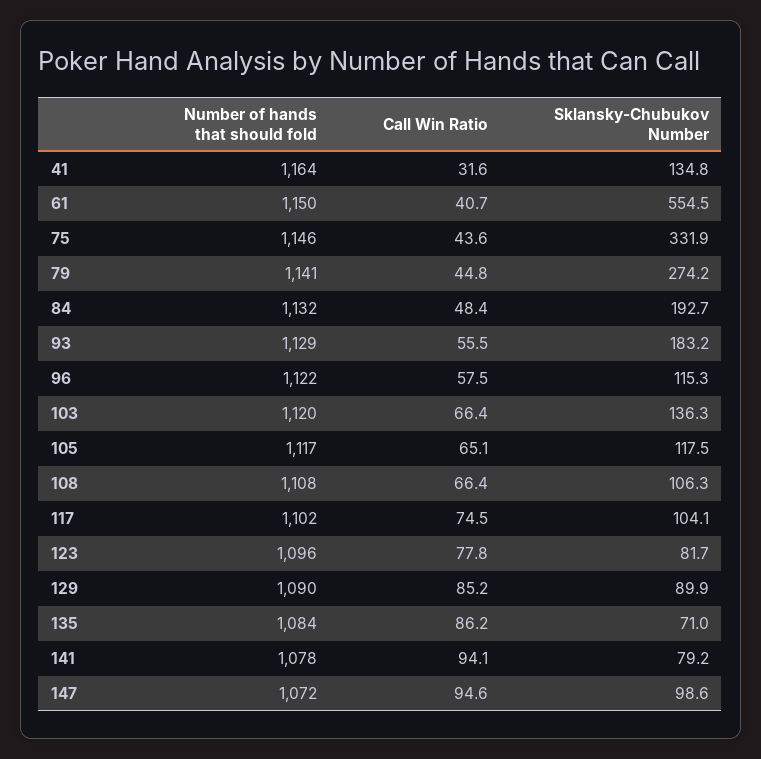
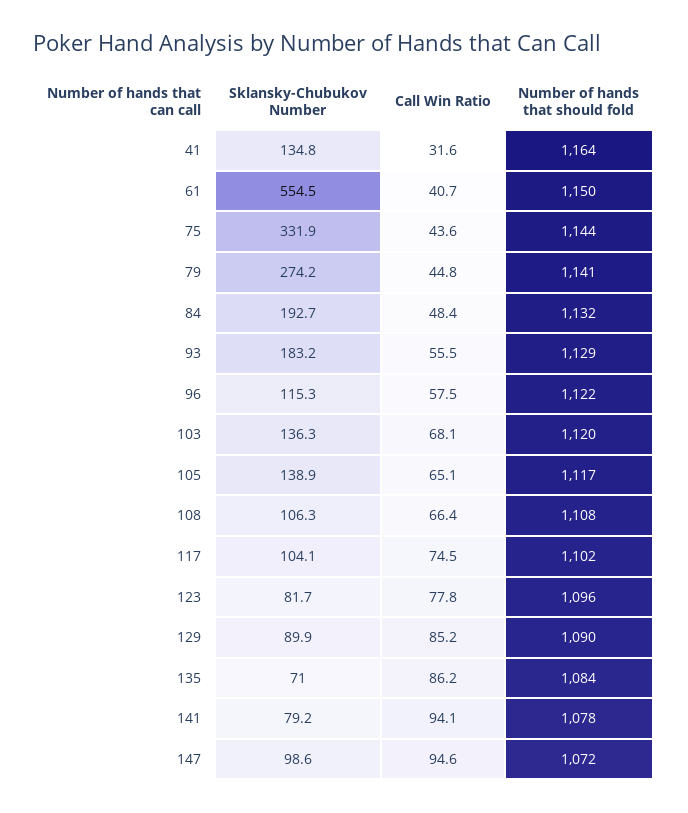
  {
    "Number of hands that should fold": {
      "41": 1164,
      "61": 1150,
-     "75": 1146,
+     "75": 1144,
      "79": 1141,
      "84": 1132,
      "93": 1129,
      "96": 1122,
      "103": 1120,
      "105": 1117,
      "108": 1108,
      "117": 1102,
      "123": 1096,
      "129": 1090,
      "135": 1084,
      "141": 1078,
      "147": 1072
    },
    "Call Win Ratio": {
      "41": 31.6,
      "61": 40.7,
      "75": 43.6,
      "79": 44.8,
      "84": 48.4,
      "93": 55.5,
      "96": 57.5,
-     "103": 66.4,
+     "103": 68.1,
      "105": 65.1,
      "108": 66.4,
      "117": 74.5,
      "123": 77.8,
      "129": 85.2,
      "135": 86.2,
      "141": 94.1,
      "147": 94.6
    },
    "Sklansky-Chubukov Number": {
      "41": 134.8,
      "61": 554.5,
      "75": 331.9,
      "79": 274.2,
      "84": 192.7,
      "93": 183.2,
      "96": 115.3,
      "103": 136.3,
-     "105": 117.5,
+     "105": 138.9,
      "108": 106.3,
      "117": 104.1,
      "123": 81.7,
      "129": 89.9,
      "135": 71,
      "141": 79.2,
      "147": 98.6
    }
  }

